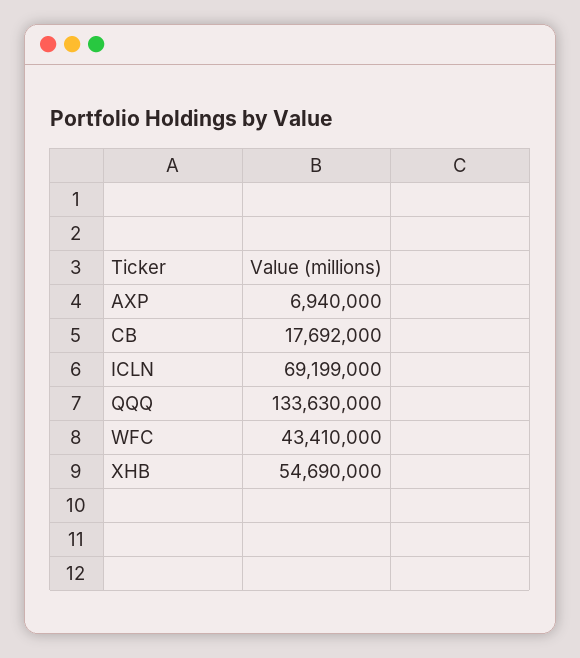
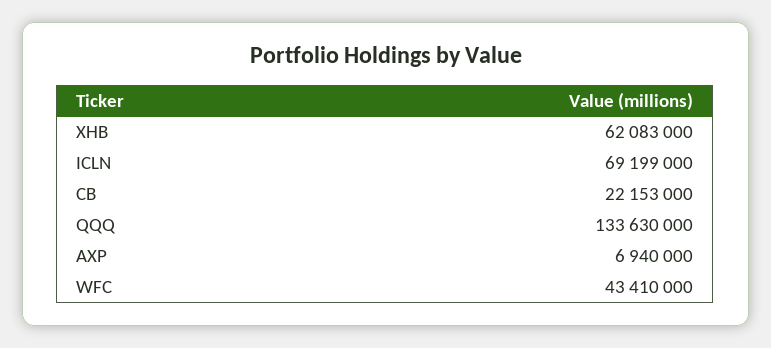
  {
    "AXP": 6940000,
-   "CB": 17692000,
+   "CB": 22153000,
    "ICLN": 69199000,
    "QQQ": 133630000,
    "WFC": 43410000,
-   "XHB": 54690000
+   "XHB": 62083000
  }

